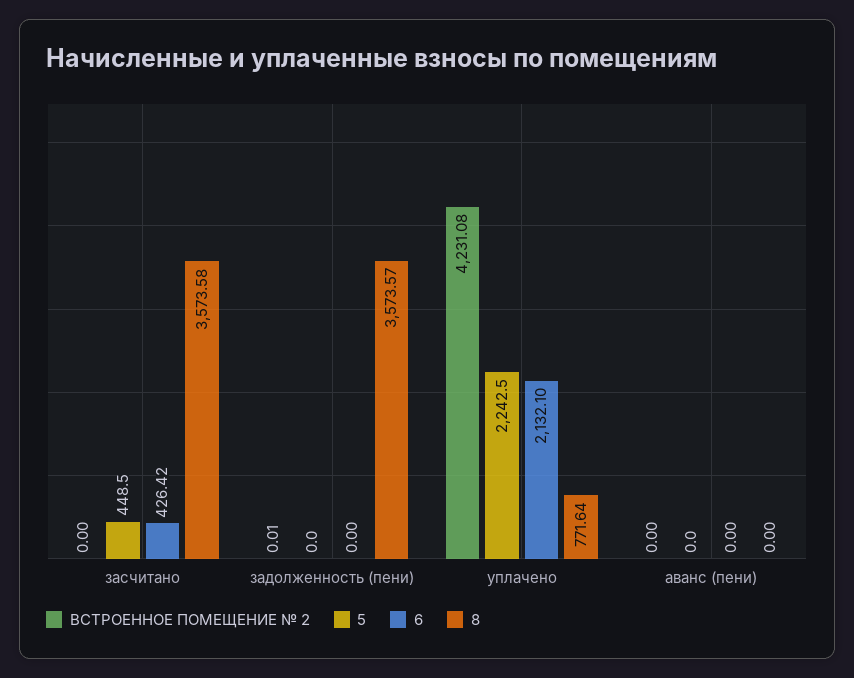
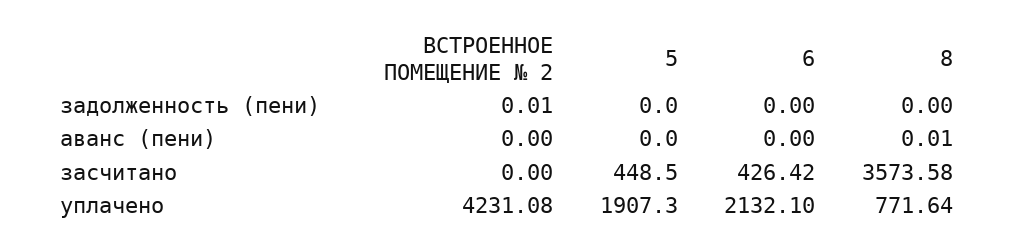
  {
    "ВСТРОЕННОЕ ПОМЕЩЕНИЕ № 2": {
      "засчитано": 0,
      "задолженность (пени)": 0.01,
      "уплачено": 4231.08,
      "аванс (пени)": 0
    },
    "5": {
      "засчитано": 448.5,
      "задолженность (пени)": 0,
-     "уплачено": 2242.5,
+     "уплачено": 1907.3,
      "аванс (пени)": 0
    },
    "6": {
      "засчитано": 426.42,
      "задолженность (пени)": 0,
      "уплачено": 2132.1,
      "аванс (пени)": 0
    },
    "8": {
      "засчитано": 3573.58,
-     "задолженность (пени)": 3573.57,
+     "задолженность (пени)": 0,
      "уплачено": 771.64,
-     "аванс (пени)": 0
+     "аванс (пени)": 0.01
    }
  }

